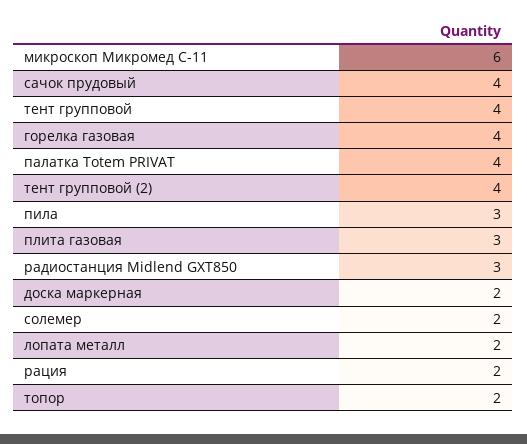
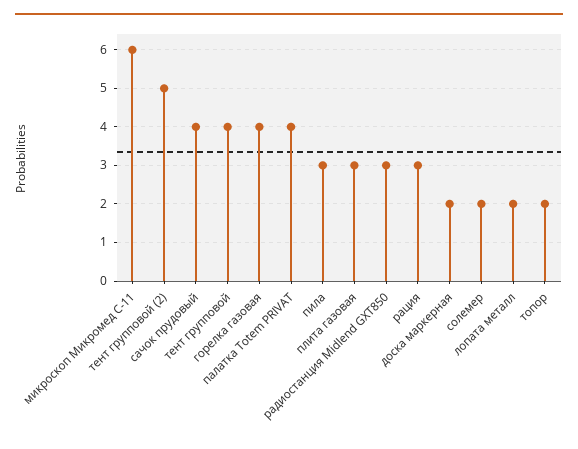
  {
    "микроскоп Микромед С-11": 6,
    "сачок прудовый": 4,
    "тент групповой": 4,
    "горелка газовая": 4,
    "палатка Totem PRIVAT": 4,
-   "тент групповой (2)": 4,
+   "тент групповой (2)": 5,
    "пила": 3,
    "плита газовая": 3,
    "радиостанция Midlend GXT850": 3,
    "доска маркерная": 2,
    "солемер": 2,
    "лопата металл": 2,
-   "рация": 2,
+   "рация": 3,
    "топор": 2
  }

